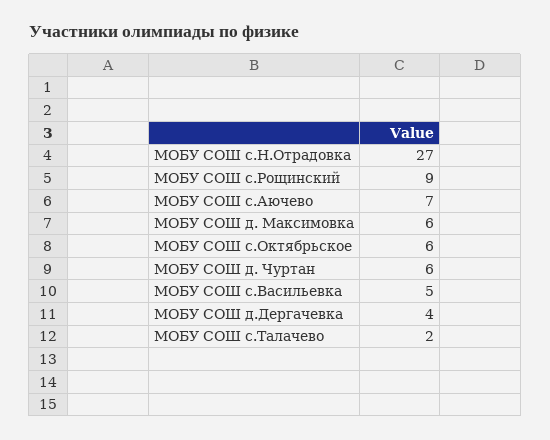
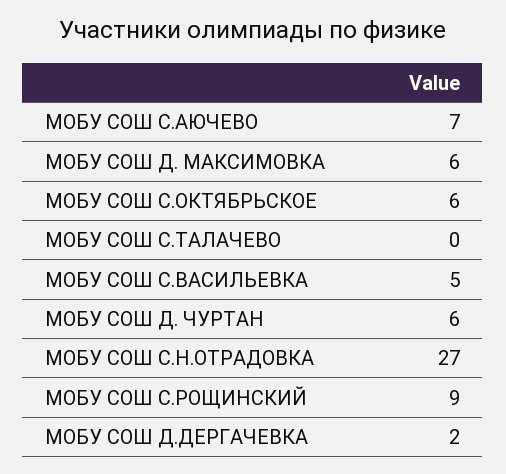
  {
    "МОБУ СОШ с.Н.Отрадовка": 27,
    "МОБУ СОШ с.Рощинский": 9,
    "МОБУ СОШ с.Аючево": 7,
    "МОБУ СОШ д. Максимовка": 6,
    "МОБУ СОШ с.Октябрьское": 6,
    "МОБУ СОШ д. Чуртан": 6,
    "МОБУ СОШ с.Васильевка": 5,
-   "МОБУ СОШ д.Дергачевка": 4,
+   "МОБУ СОШ д.Дергачевка": 2,
-   "МОБУ СОШ с.Талачево": 2
+   "МОБУ СОШ с.Талачево": 0
  }

